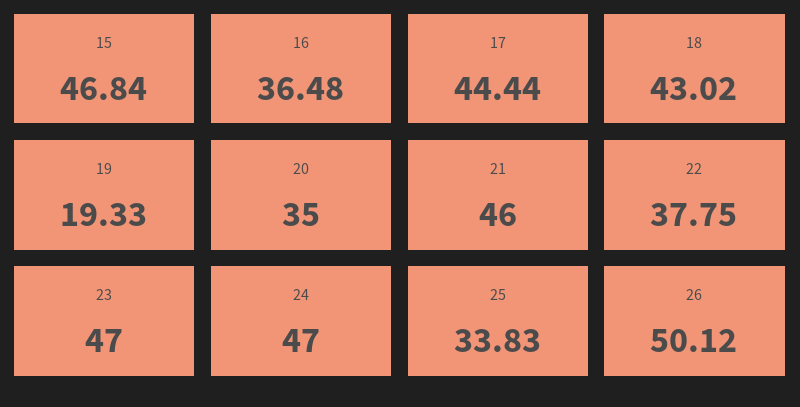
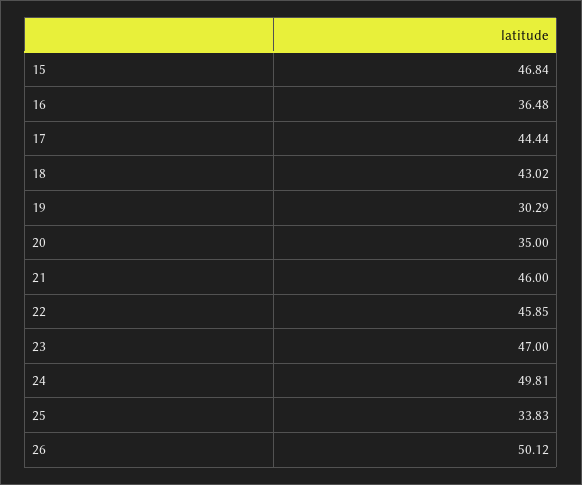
  {
    "15": 46.84,
    "16": 36.48,
    "17": 44.44,
    "18": 43.02,
-   "19": 19.33,
+   "19": 30.29,
    "20": 35,
    "21": 46,
-   "22": 37.75,
+   "22": 45.85,
    "23": 47,
-   "24": 47,
+   "24": 49.81,
    "25": 33.83,
    "26": 50.12
  }

